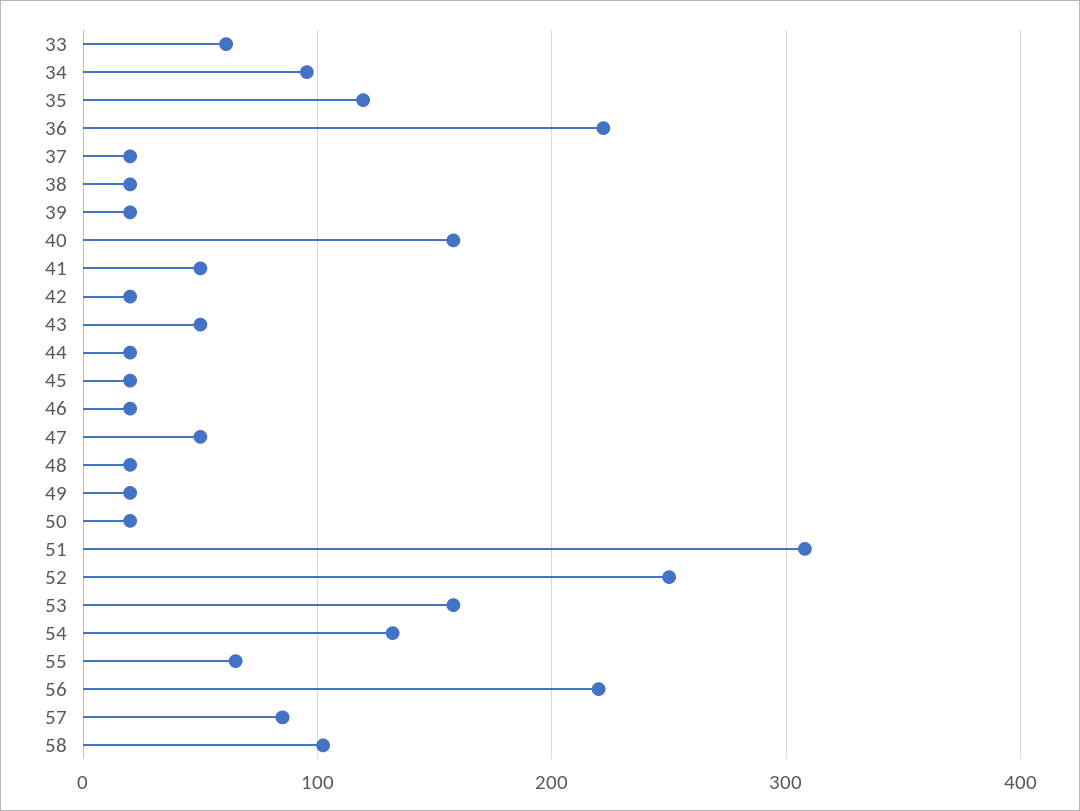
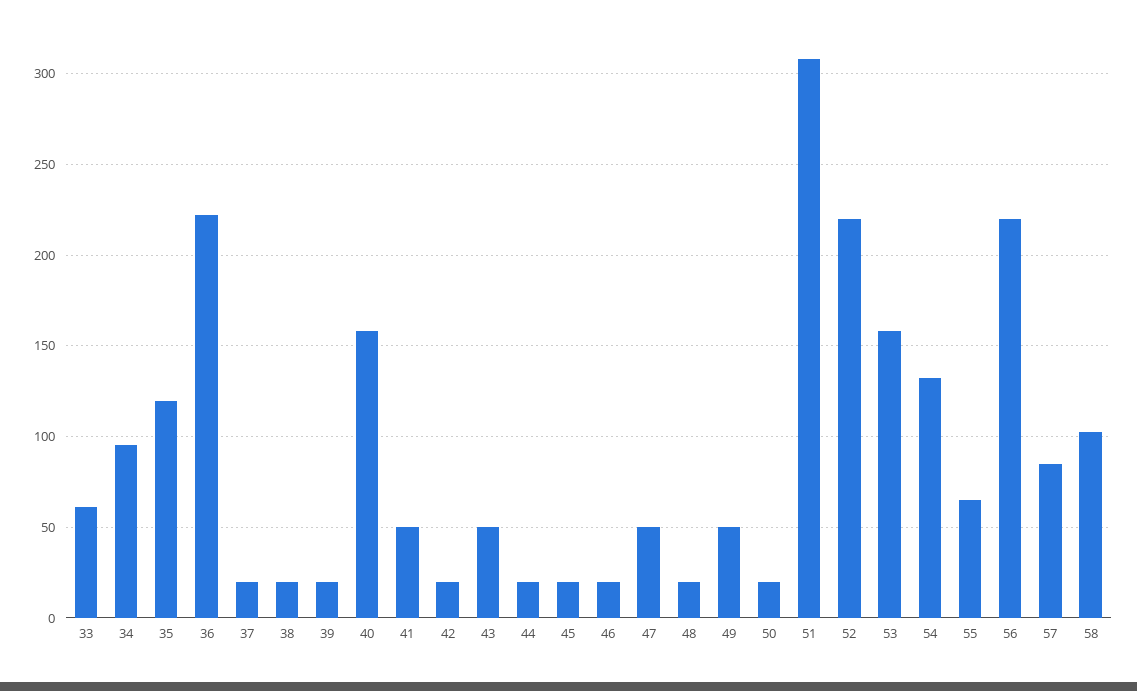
  {
    "33": 60,
    "34": 95,
    "35": 120,
    "36": 220,
    "37": 20,
    "38": 20,
    "39": 20,
    "40": 160,
    "41": 50,
    "42": 20,
    "43": 50,
    "44": 20,
    "45": 20,
    "46": 20,
    "47": 50,
    "48": 20,
-   "49": 20,
+   "49": 50,
    "50": 20,
    "51": 310,
-   "52": 250,
+   "52": 220,
    "53": 160,
    "54": 130,
    "55": 65,
    "56": 220,
    "57": 85,
    "58": 100
  }

